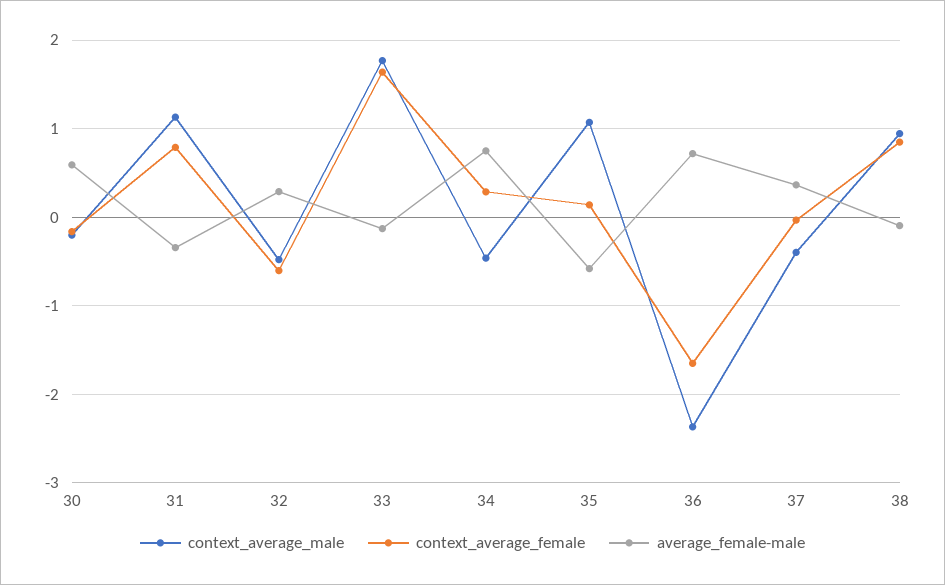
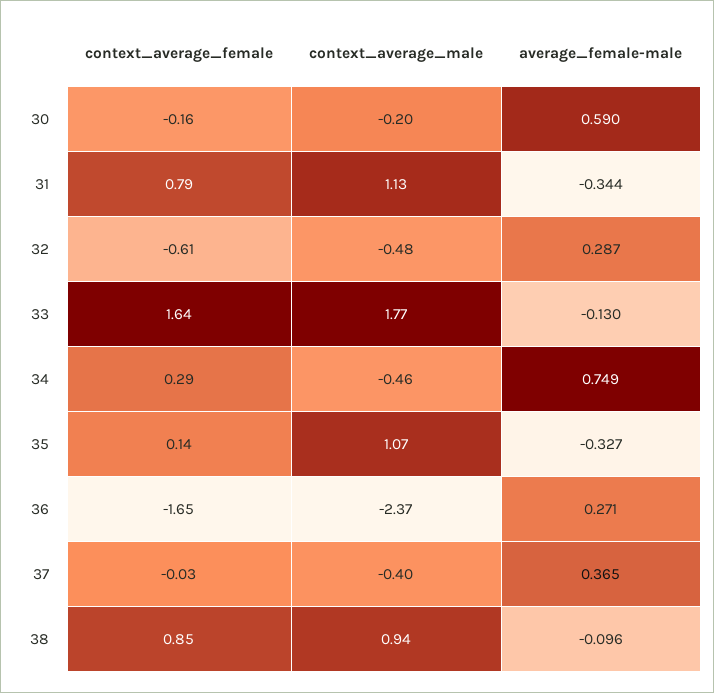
  {
    "context_average_male": {
      "30": -0.2,
      "31": 1.13,
      "32": -0.48,
      "33": 1.77,
      "34": -0.46,
      "35": 1.07,
      "36": -2.37,
      "37": -0.4,
      "38": 0.94
    },
    "context_average_female": {
      "30": -0.16,
      "31": 0.79,
      "32": -0.61,
      "33": 1.64,
      "34": 0.29,
      "35": 0.14,
      "36": -1.65,
      "37": -0.03,
      "38": 0.85
    },
    "average_female-male": {
      "30": 0.59,
      "31": -0.344,
      "32": 0.287,
      "33": -0.13,
      "34": 0.749,
-     "35": -0.6,
+     "35": -0.327,
-     "36": 0.7,
+     "36": 0.271,
      "37": 0.365,
      "38": -0.096
    }
  }

